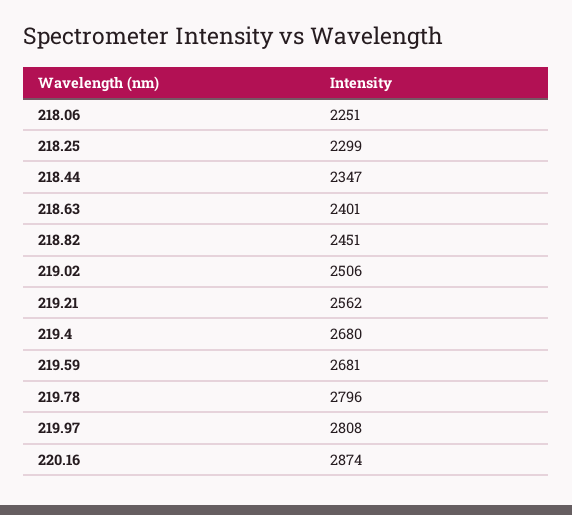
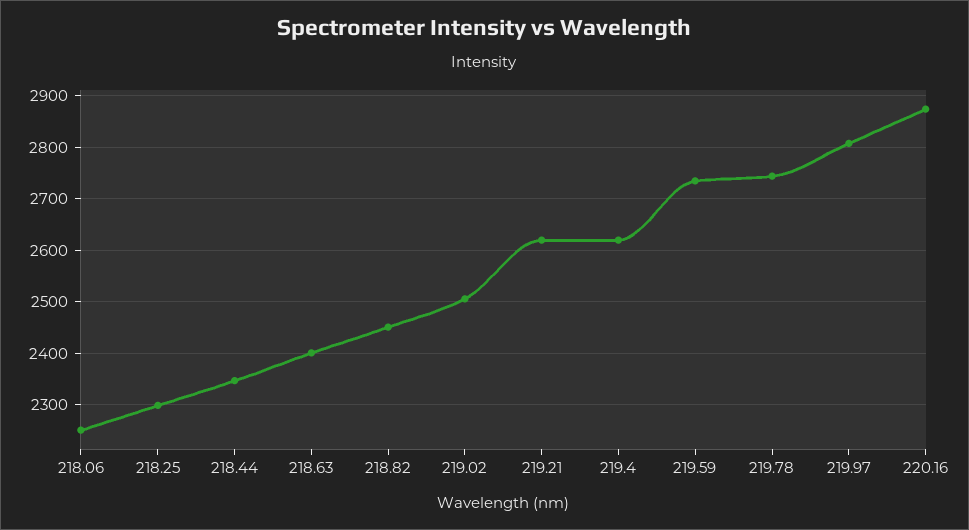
  {
    "218.06": 2251,
    "218.25": 2299,
    "218.44": 2347,
    "218.63": 2401,
    "218.82": 2451,
    "219.02": 2506,
-   "219.21": 2562,
+   "219.21": 2620,
-   "219.4": 2680,
+   "219.4": 2620,
-   "219.59": 2681,
+   "219.59": 2740,
-   "219.78": 2796,
+   "219.78": 2740,
    "219.97": 2808,
    "220.16": 2874
  }

